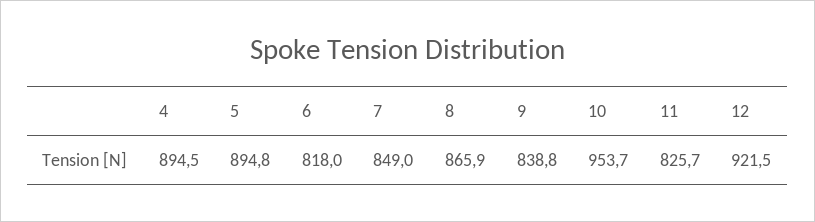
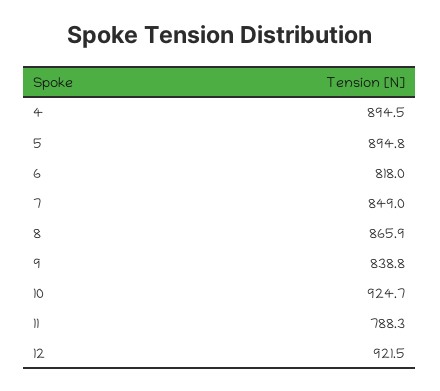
  {
    "4": 894.5,
    "5": 894.8,
    "6": 818,
    "7": 849,
    "8": 865.9,
    "9": 838.8,
-   "10": 953.7,
+   "10": 924.7,
-   "11": 825.7,
+   "11": 788.3,
    "12": 921.5
  }

